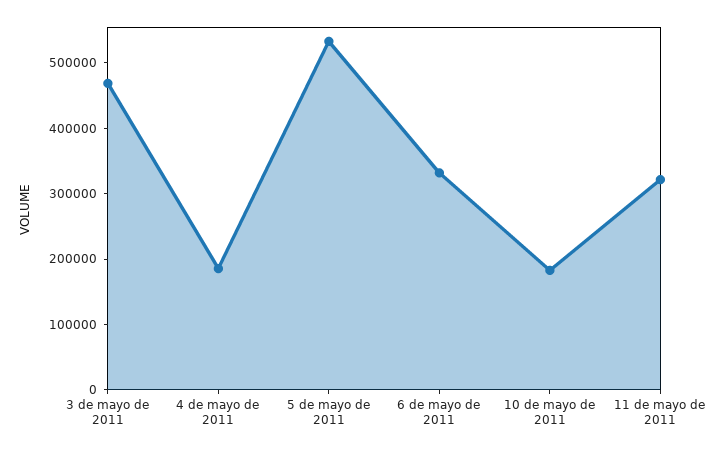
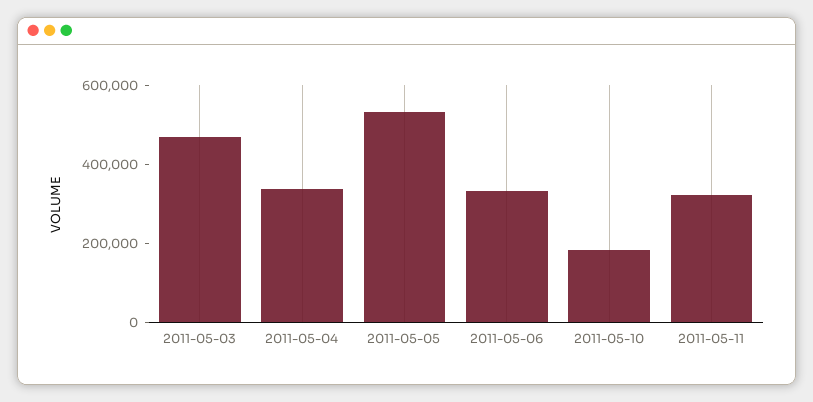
  {
    "3 de mayo de 2011": 460000,
-   "4 de mayo de 2011": 180000,
+   "4 de mayo de 2011": 350000,
    "5 de mayo de 2011": 540000,
    "6 de mayo de 2011": 340000,
    "10 de mayo de 2011": 180000,
    "11 de mayo de 2011": 320000
  }

